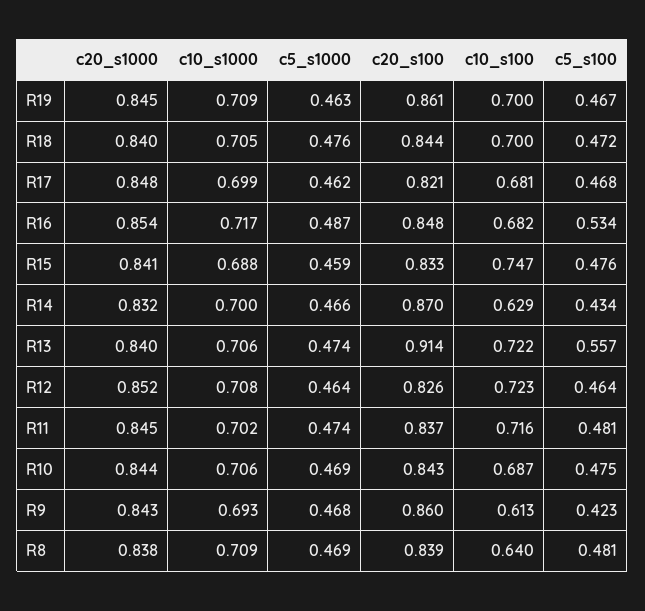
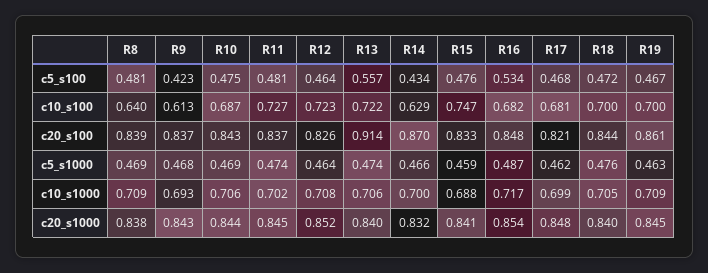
  {
    "c20_s1000": {
      "R19": 0.845,
      "R18": 0.84,
      "R17": 0.848,
      "R16": 0.854,
      "R15": 0.841,
      "R14": 0.832,
      "R13": 0.84,
      "R12": 0.852,
      "R11": 0.845,
      "R10": 0.844,
      "R9": 0.843,
      "R8": 0.838
    },
    "c10_s1000": {
      "R19": 0.709,
      "R18": 0.705,
      "R17": 0.699,
      "R16": 0.717,
      "R15": 0.688,
      "R14": 0.7,
      "R13": 0.706,
      "R12": 0.708,
      "R11": 0.702,
      "R10": 0.706,
      "R9": 0.693,
      "R8": 0.709
    },
    "c5_s1000": {
      "R19": 0.463,
      "R18": 0.476,
      "R17": 0.462,
      "R16": 0.487,
      "R15": 0.459,
      "R14": 0.466,
      "R13": 0.474,
      "R12": 0.464,
      "R11": 0.474,
      "R10": 0.469,
      "R9": 0.468,
      "R8": 0.469
    },
    "c20_s100": {
      "R19": 0.861,
      "R18": 0.844,
      "R17": 0.821,
      "R16": 0.848,
      "R15": 0.833,
      "R14": 0.87,
      "R13": 0.914,
      "R12": 0.826,
      "R11": 0.837,
      "R10": 0.843,
-     "R9": 0.86,
+     "R9": 0.837,
      "R8": 0.839
    },
    "c10_s100": {
      "R19": 0.7,
      "R18": 0.7,
      "R17": 0.681,
      "R16": 0.682,
      "R15": 0.747,
      "R14": 0.629,
      "R13": 0.722,
      "R12": 0.723,
-     "R11": 0.716,
+     "R11": 0.727,
      "R10": 0.687,
      "R9": 0.613,
      "R8": 0.64
    },
    "c5_s100": {
      "R19": 0.467,
      "R18": 0.472,
      "R17": 0.468,
      "R16": 0.534,
      "R15": 0.476,
      "R14": 0.434,
      "R13": 0.557,
      "R12": 0.464,
      "R11": 0.481,
      "R10": 0.475,
      "R9": 0.423,
      "R8": 0.481
    }
  }

